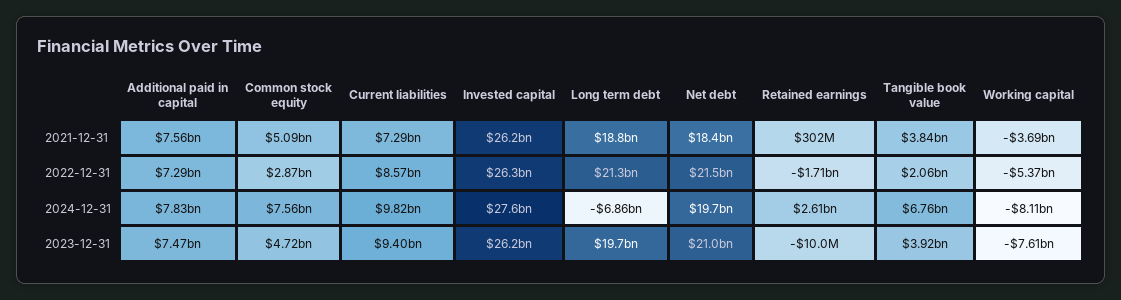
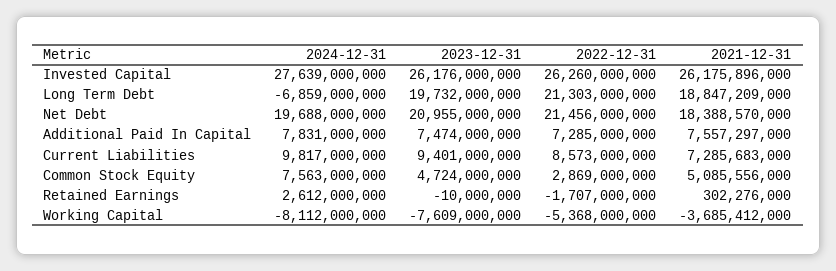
  {
    "Additional paid in capital": {
      "2021-12-31": 7557297000,
      "2022-12-31": 7285000000,
      "2024-12-31": 7831000000,
      "2023-12-31": 7474000000
    },
    "Common stock equity": {
      "2021-12-31": 5085556000,
      "2022-12-31": 2869000000,
      "2024-12-31": 7563000000,
      "2023-12-31": 4724000000
    },
    "Current liabilities": {
      "2021-12-31": 7285683000,
      "2022-12-31": 8573000000,
      "2024-12-31": 9817000000,
      "2023-12-31": 9401000000
    },
    "Invested capital": {
      "2021-12-31": 26175896000,
      "2022-12-31": 26260000000,
      "2024-12-31": 27639000000,
      "2023-12-31": 26176000000
    },
    "Long term debt": {
      "2021-12-31": 18847209000,
      "2022-12-31": 21303000000,
      "2024-12-31": -6859000000,
      "2023-12-31": 19732000000
    },
    "Net debt": {
      "2021-12-31": 18388570000,
      "2022-12-31": 21456000000,
      "2024-12-31": 19688000000,
      "2023-12-31": 20955000000
    },
    "Retained earnings": {
      "2021-12-31": 302276000,
      "2022-12-31": -1707000000,
      "2024-12-31": 2612000000,
      "2023-12-31": -10000000
    },
-   "Tangible book value": {
-     "2021-12-31": 3840000000,
-     "2022-12-31": 2060000000,
-     "2024-12-31": 6760000000,
-     "2023-12-31": 3920000000
-   },
    "Working capital": {
      "2021-12-31": -3685412000,
      "2022-12-31": -5368000000,
      "2024-12-31": -8112000000,
      "2023-12-31": -7609000000
    }
  }

